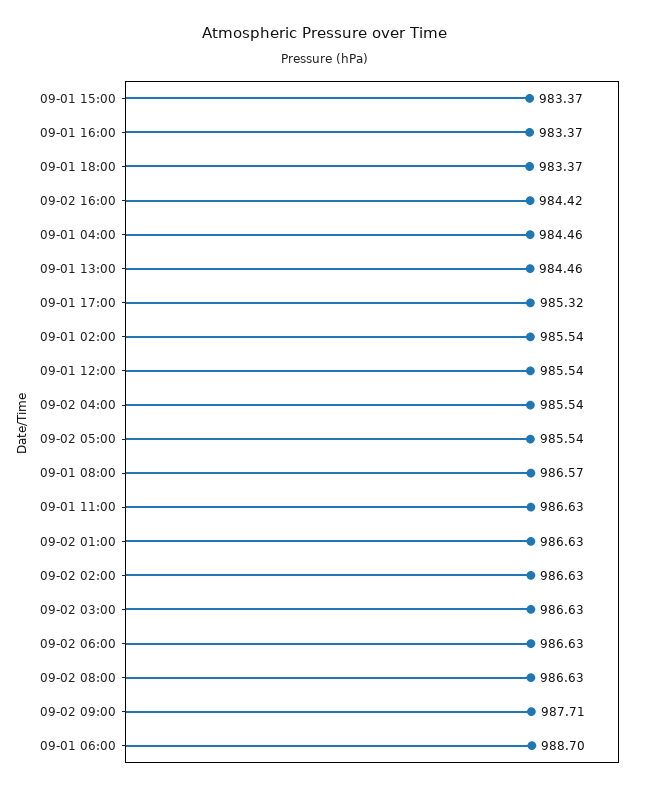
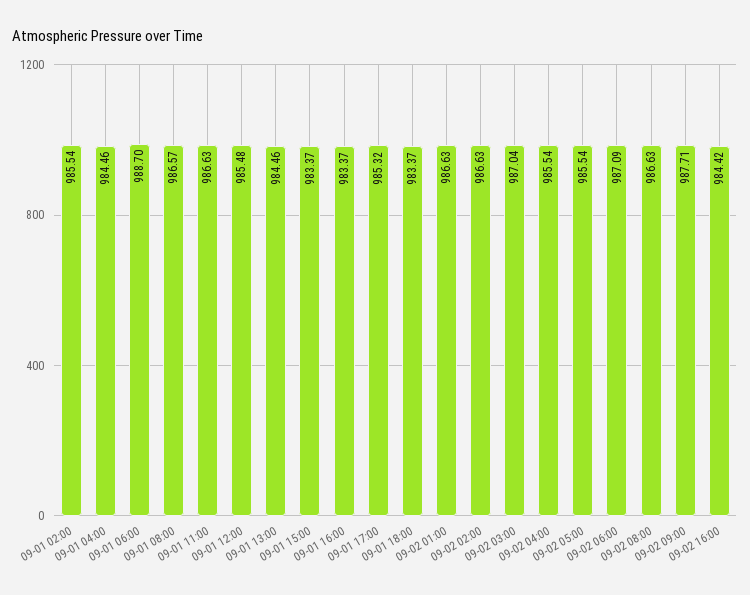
  {
    "09-01 15:00": 983.37,
    "09-01 16:00": 983.37,
    "09-01 18:00": 983.37,
    "09-02 16:00": 984.42,
    "09-01 04:00": 984.46,
    "09-01 13:00": 984.46,
    "09-01 17:00": 985.32,
    "09-01 02:00": 985.54,
-   "09-01 12:00": 985.54,
+   "09-01 12:00": 985.48,
    "09-02 04:00": 985.54,
    "09-02 05:00": 985.54,
    "09-01 08:00": 986.57,
    "09-01 11:00": 986.63,
    "09-02 01:00": 986.63,
    "09-02 02:00": 986.63,
-   "09-02 03:00": 986.63,
+   "09-02 03:00": 987.04,
-   "09-02 06:00": 986.63,
+   "09-02 06:00": 987.09,
    "09-02 08:00": 986.63,
    "09-02 09:00": 987.71,
    "09-01 06:00": 988.7
  }

